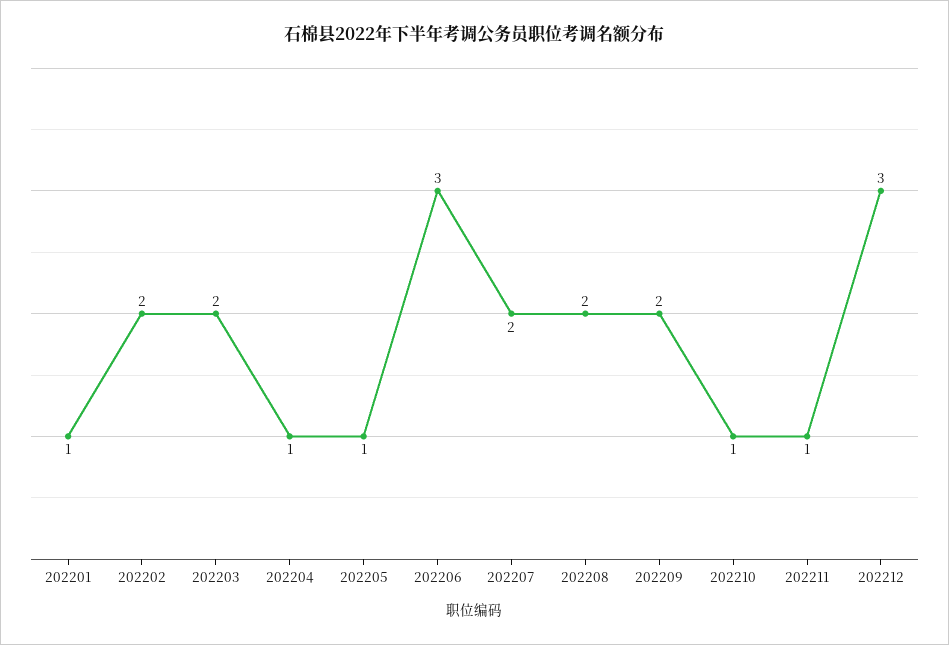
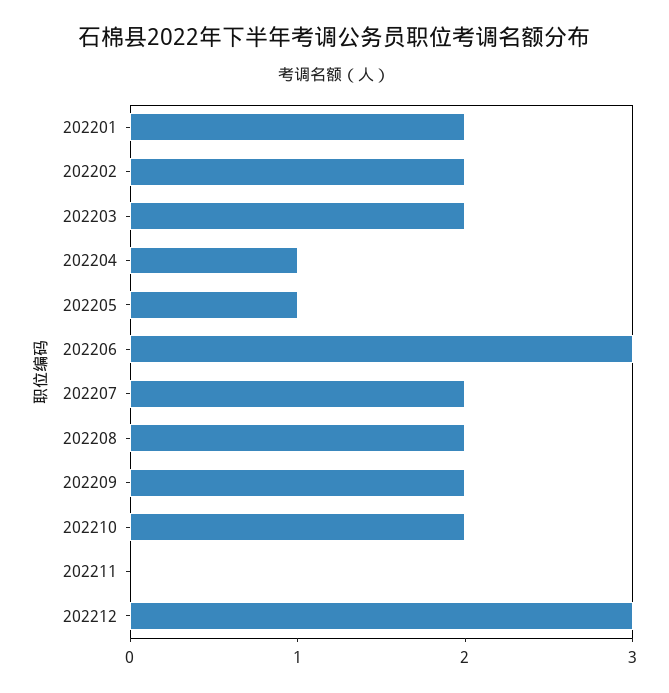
  {
-   "202201": 1,
+   "202201": 2,
    "202202": 2,
    "202203": 2,
    "202204": 1,
    "202205": 1,
    "202206": 3,
    "202207": 2,
    "202208": 2,
    "202209": 2,
-   "202210": 1,
+   "202210": 2,
-   "202211": 1,
+   "202211": 0,
    "202212": 3
  }

